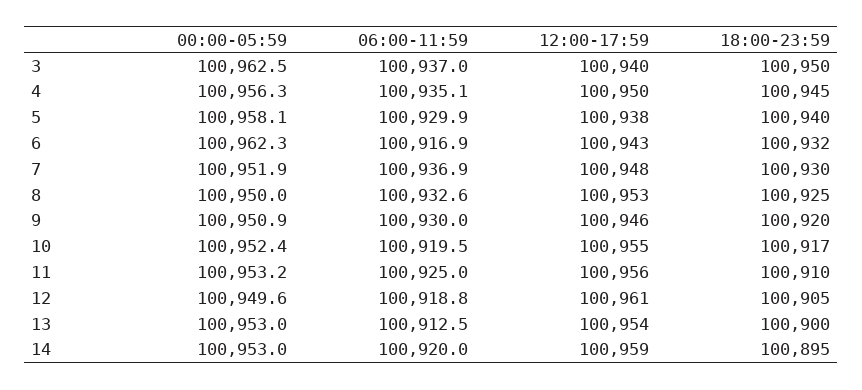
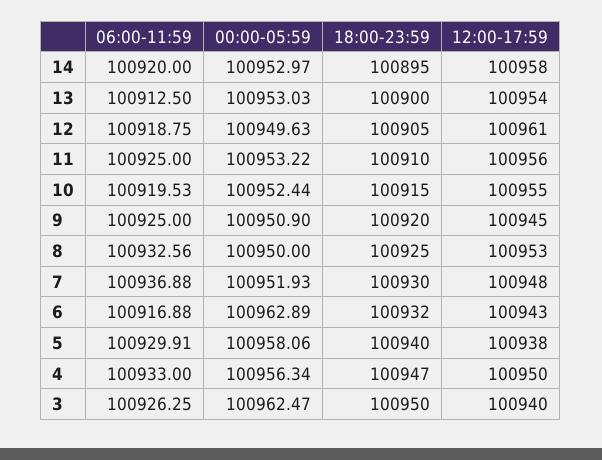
  {
    "00:00-05:59": {
      "3": 100962.47,
      "4": 100956.34,
      "5": 100958.06,
-     "6": 100962.3,
+     "6": 100962.89,
      "7": 100951.93,
      "8": 100950,
      "9": 100950.9,
      "10": 100952.44,
      "11": 100953.22,
      "12": 100949.63,
      "13": 100953.03,
      "14": 100952.97
    },
    "06:00-11:59": {
-     "3": 100937,
+     "3": 100926.25,
-     "4": 100935.1,
+     "4": 100933,
      "5": 100929.91,
      "6": 100916.88,
      "7": 100936.88,
      "8": 100932.56,
-     "9": 100930,
+     "9": 100925,
      "10": 100919.53,
      "11": 100925,
      "12": 100918.75,
      "13": 100912.5,
      "14": 100920
    },
    "12:00-17:59": {
      "3": 100940,
      "4": 100950,
      "5": 100938,
      "6": 100943,
      "7": 100948,
      "8": 100953,
-     "9": 100946,
+     "9": 100945,
      "10": 100955,
      "11": 100956,
      "12": 100961,
      "13": 100954,
-     "14": 100959
+     "14": 100958
    },
    "18:00-23:59": {
      "3": 100950,
-     "4": 100945,
+     "4": 100947,
      "5": 100940,
      "6": 100932,
      "7": 100930,
      "8": 100925,
      "9": 100920,
-     "10": 100917,
+     "10": 100915,
      "11": 100910,
      "12": 100905,
      "13": 100900,
      "14": 100895
    }
  }

